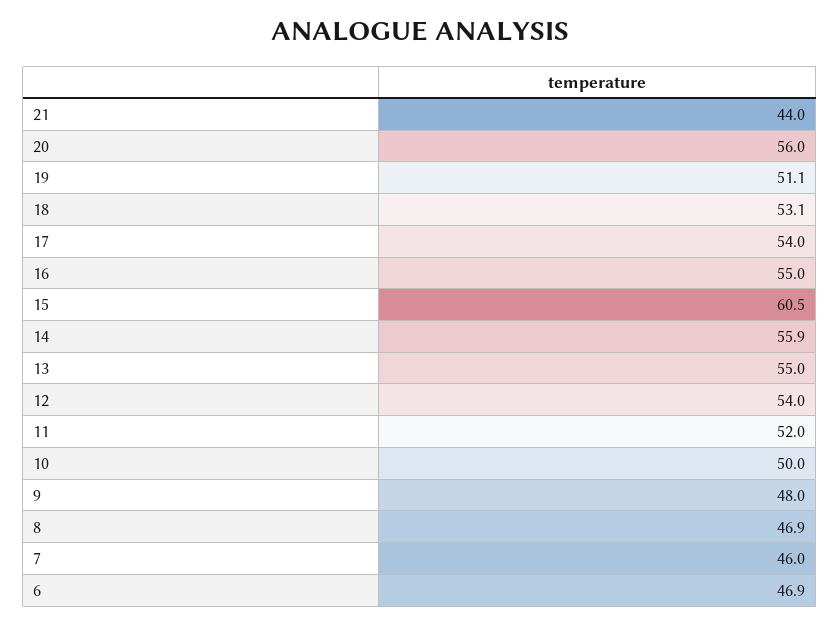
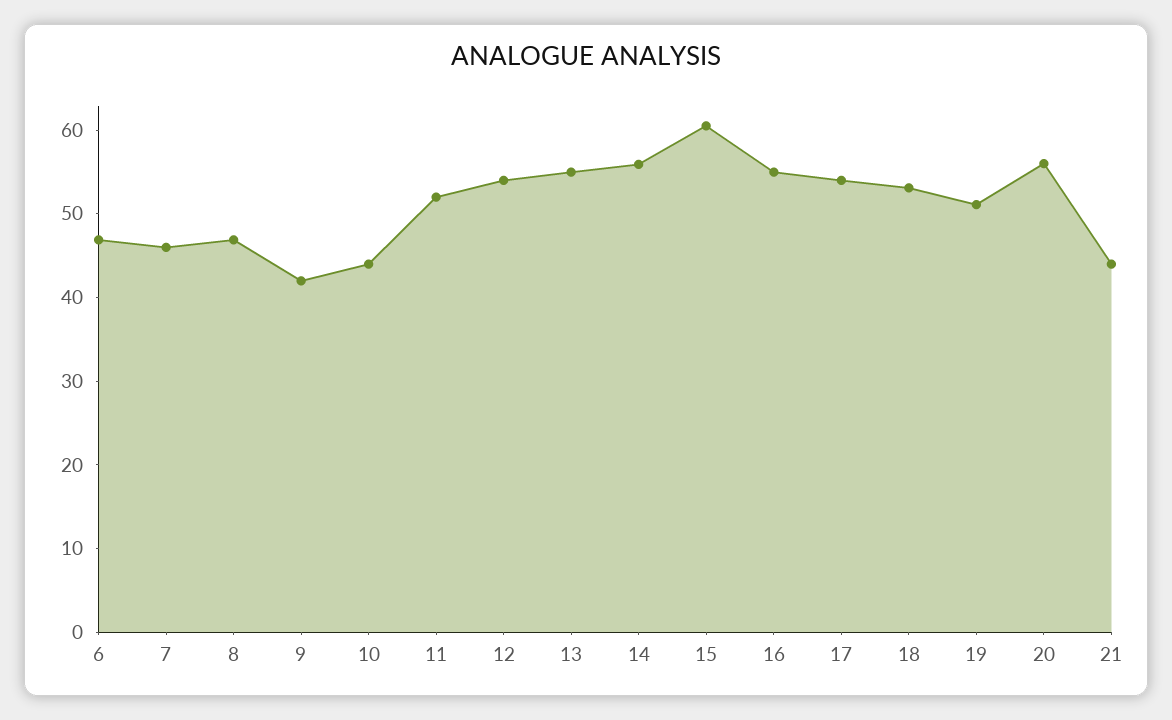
  {
    "21": 44,
    "20": 56,
    "19": 51.1,
    "18": 53.1,
    "17": 54,
    "16": 55,
    "15": 60.5,
    "14": 55.9,
    "13": 55,
    "12": 54,
    "11": 52,
-   "10": 50,
+   "10": 44,
-   "9": 48,
+   "9": 42,
    "8": 46.9,
    "7": 46,
    "6": 46.9
  }

